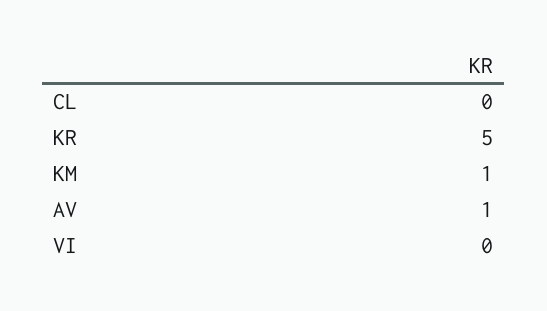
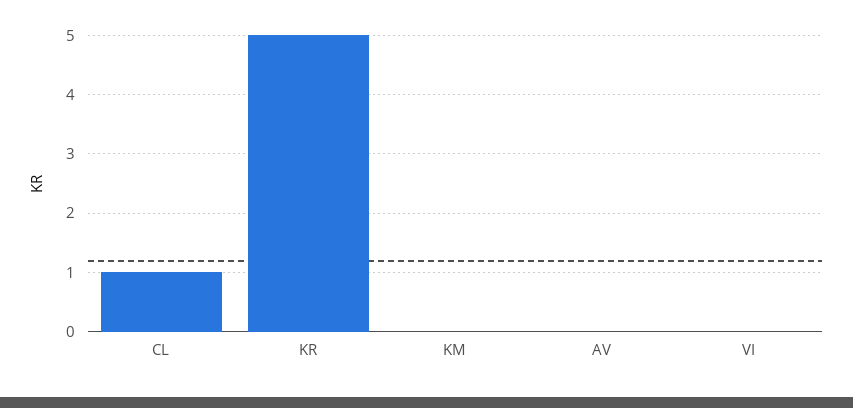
  {
-   "CL": 0,
+   "CL": 1,
    "KR": 5,
-   "KM": 1,
+   "KM": 0,
-   "AV": 1,
+   "AV": 0,
    "VI": 0
  }

